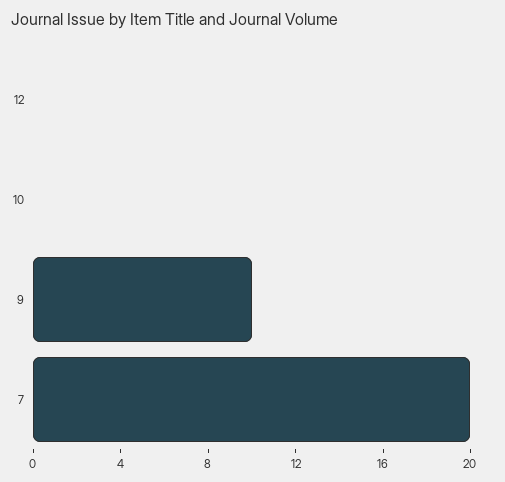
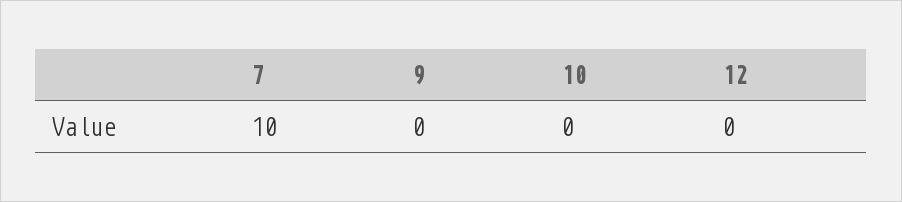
  {
    "12": 0,
    "10": 0,
-   "9": 10,
+   "9": 0,
-   "7": 20
+   "7": 10
  }

